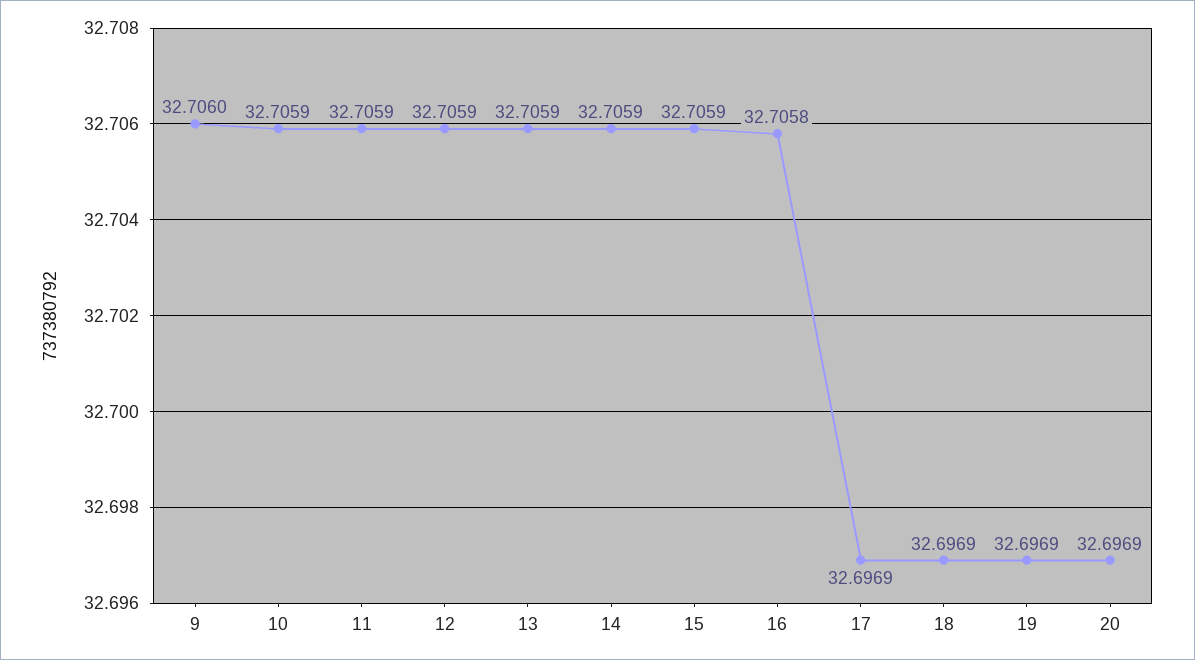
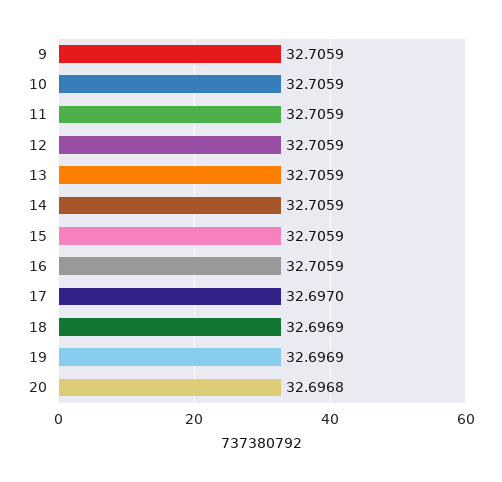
  {
-   "9": 32.706,
+   "9": 32.7059,
    "10": 32.7059,
    "11": 32.7059,
    "12": 32.7059,
    "13": 32.7059,
    "14": 32.7059,
    "15": 32.7059,
-   "16": 32.7058,
+   "16": 32.7059,
-   "17": 32.6969,
+   "17": 32.697,
    "18": 32.6969,
    "19": 32.6969,
-   "20": 32.6969
+   "20": 32.6968
  }

